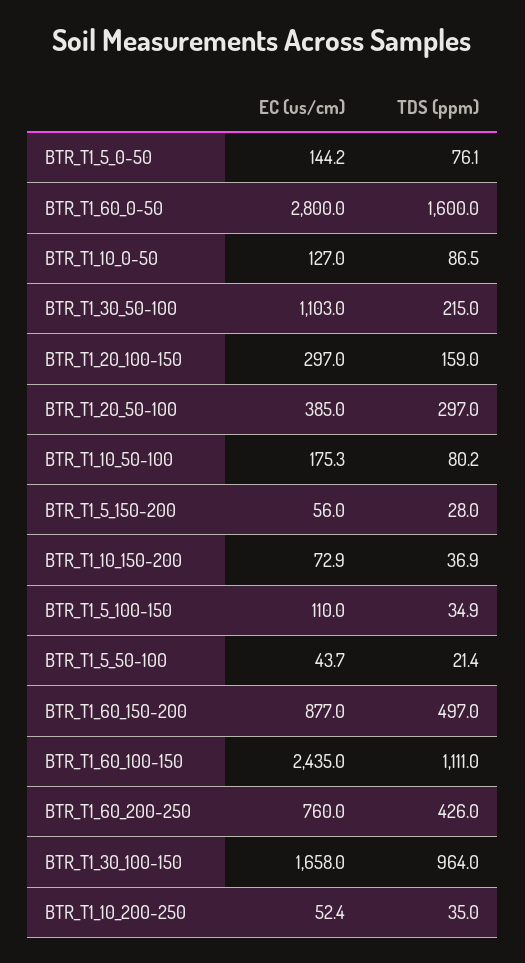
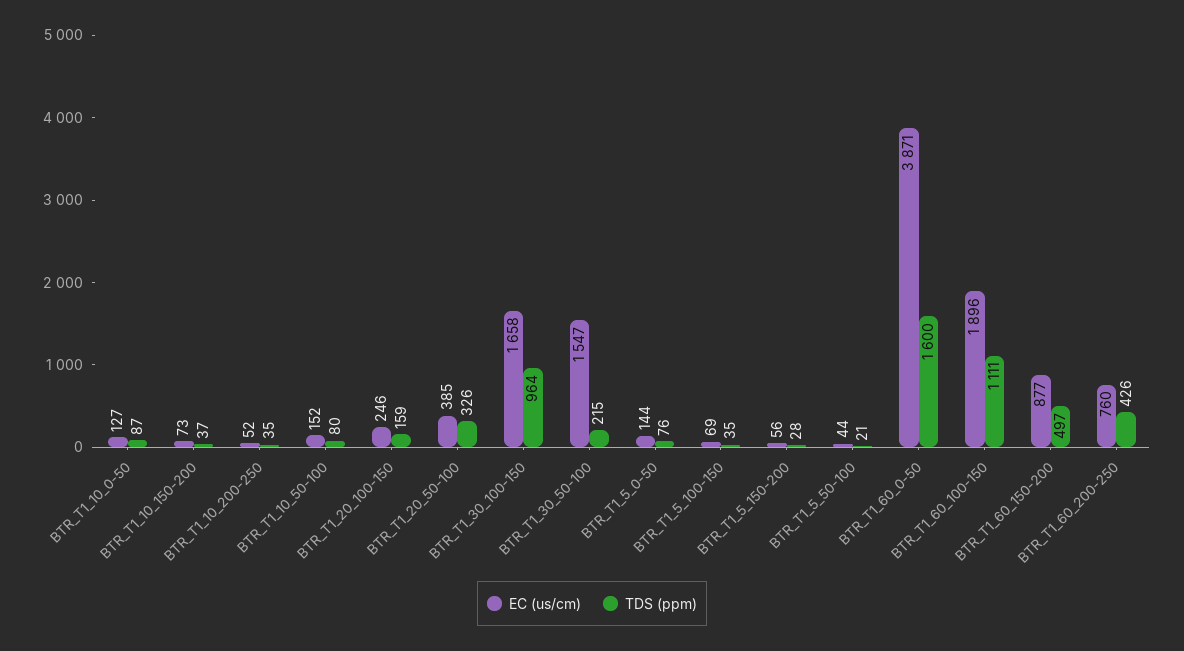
  {
    "EC (us/cm)": {
      "BTR_T1_5_0-50": 144.2,
-     "BTR_T1_60_0-50": 2800,
+     "BTR_T1_60_0-50": 3871,
      "BTR_T1_10_0-50": 127,
-     "BTR_T1_30_50-100": 1103,
+     "BTR_T1_30_50-100": 1547,
-     "BTR_T1_20_100-150": 297,
+     "BTR_T1_20_100-150": 246,
      "BTR_T1_20_50-100": 385,
-     "BTR_T1_10_50-100": 175.3,
+     "BTR_T1_10_50-100": 152,
      "BTR_T1_5_150-200": 56,
      "BTR_T1_10_150-200": 72.9,
-     "BTR_T1_5_100-150": 110,
+     "BTR_T1_5_100-150": 69,
      "BTR_T1_5_50-100": 43.7,
      "BTR_T1_60_150-200": 877,
-     "BTR_T1_60_100-150": 2435,
+     "BTR_T1_60_100-150": 1896,
      "BTR_T1_60_200-250": 760,
      "BTR_T1_30_100-150": 1658,
      "BTR_T1_10_200-250": 52.4
    },
    "TDS (ppm)": {
      "BTR_T1_5_0-50": 76.1,
      "BTR_T1_60_0-50": 1600,
      "BTR_T1_10_0-50": 86.5,
      "BTR_T1_30_50-100": 215,
      "BTR_T1_20_100-150": 159,
-     "BTR_T1_20_50-100": 297,
+     "BTR_T1_20_50-100": 326,
      "BTR_T1_10_50-100": 80.2,
      "BTR_T1_5_150-200": 28,
      "BTR_T1_10_150-200": 36.9,
      "BTR_T1_5_100-150": 34.9,
      "BTR_T1_5_50-100": 21.4,
      "BTR_T1_60_150-200": 497,
      "BTR_T1_60_100-150": 1111,
      "BTR_T1_60_200-250": 426,
      "BTR_T1_30_100-150": 964,
      "BTR_T1_10_200-250": 35
    }
  }

